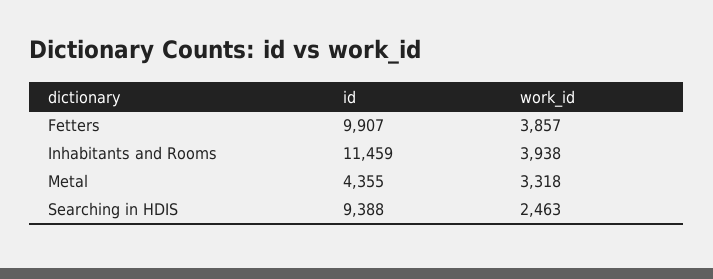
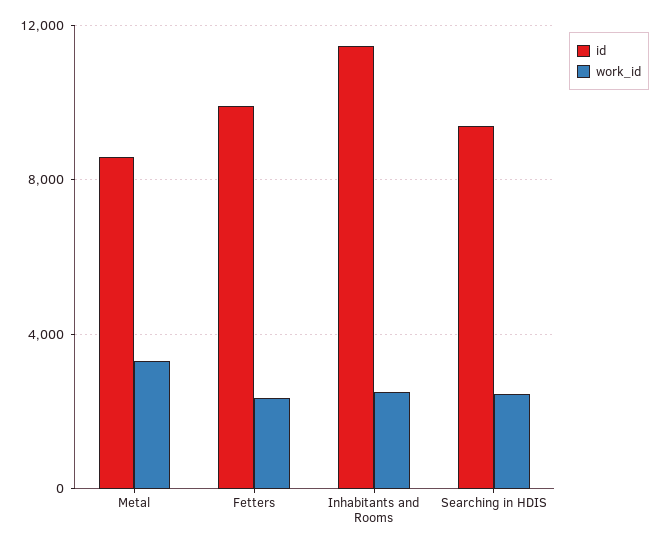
  {
    "id": {
      "Fetters": 9907,
      "Inhabitants and Rooms": 11459,
-     "Metal": 4355,
+     "Metal": 8500,
      "Searching in HDIS": 9388
    },
    "work_id": {
-     "Fetters": 3857,
+     "Fetters": 2500,
-     "Inhabitants and Rooms": 3938,
+     "Inhabitants and Rooms": 2500,
      "Metal": 3318,
      "Searching in HDIS": 2463
    }
  }

